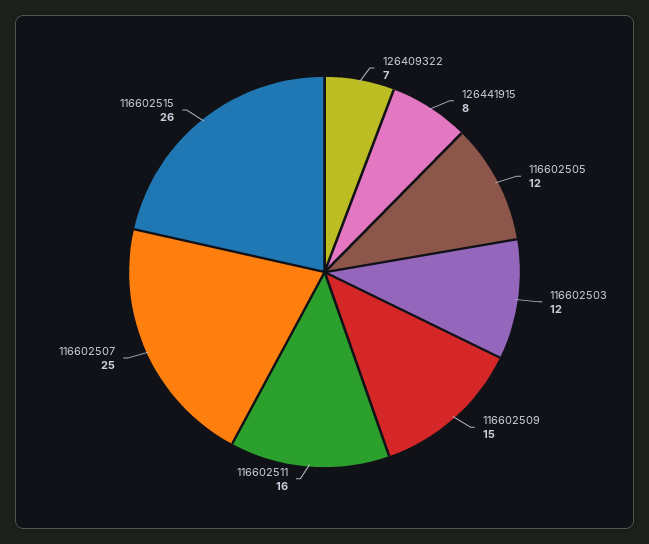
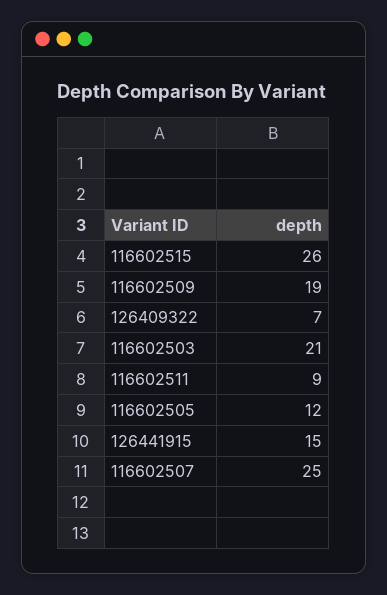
  {
    "126409322": 7,
-   "126441915": 8,
+   "126441915": 15,
    "116602505": 12,
-   "116602503": 12,
+   "116602503": 21,
-   "116602509": 15,
+   "116602509": 19,
-   "116602511": 16,
+   "116602511": 9,
    "116602507": 25,
    "116602515": 26
  }

